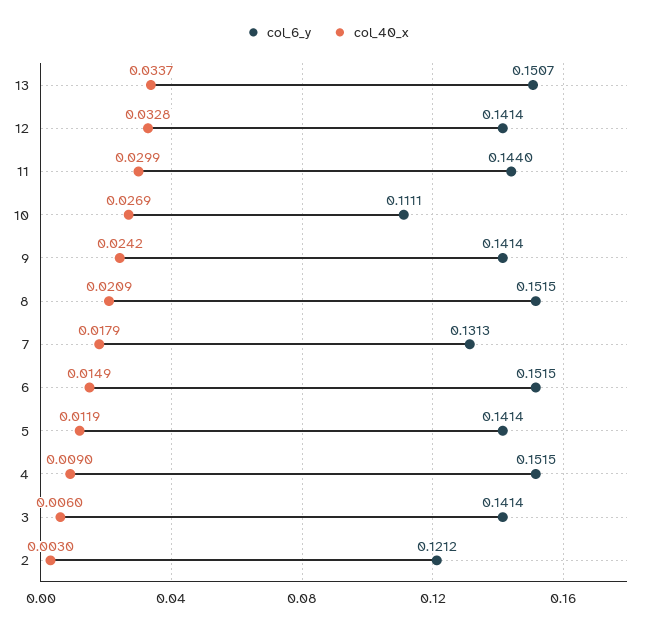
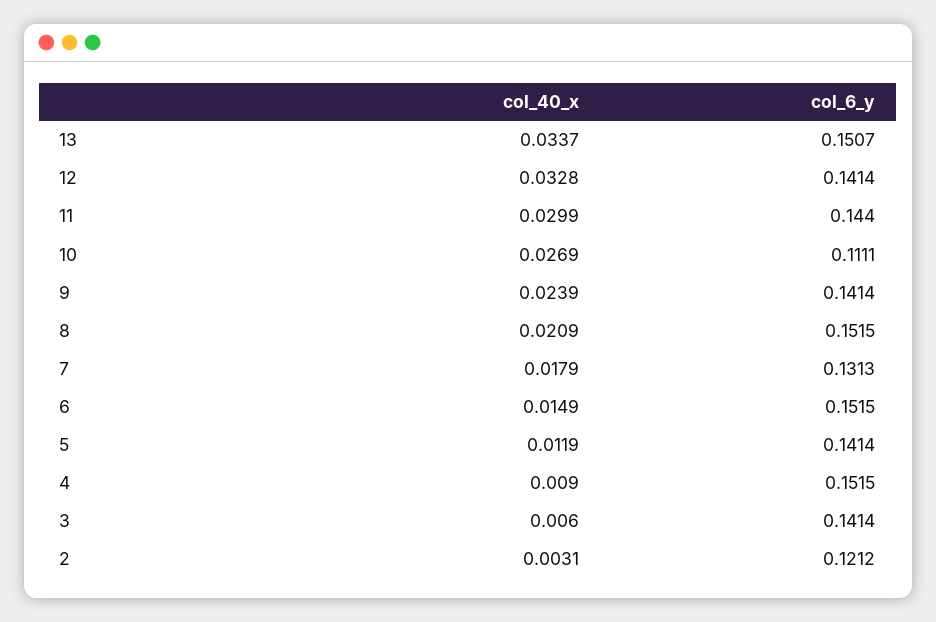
  {
    "col_6_y": {
      "13": 0.1507,
      "12": 0.1414,
      "11": 0.144,
      "10": 0.1111,
      "9": 0.1414,
      "8": 0.1515,
      "7": 0.1313,
      "6": 0.1515,
      "5": 0.1414,
      "4": 0.1515,
      "3": 0.1414,
      "2": 0.1212
    },
    "col_40_x": {
      "13": 0.0337,
      "12": 0.0328,
      "11": 0.0299,
      "10": 0.0269,
-     "9": 0.0242,
+     "9": 0.0239,
      "8": 0.0209,
      "7": 0.0179,
      "6": 0.0149,
      "5": 0.0119,
      "4": 0.009,
      "3": 0.006,
-     "2": 0.003
+     "2": 0.0031
    }
  }

